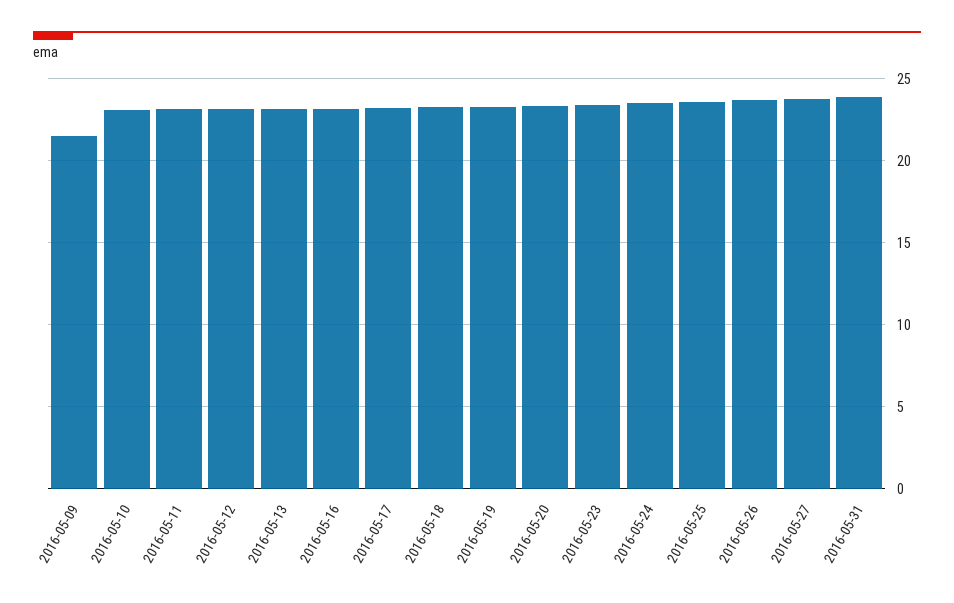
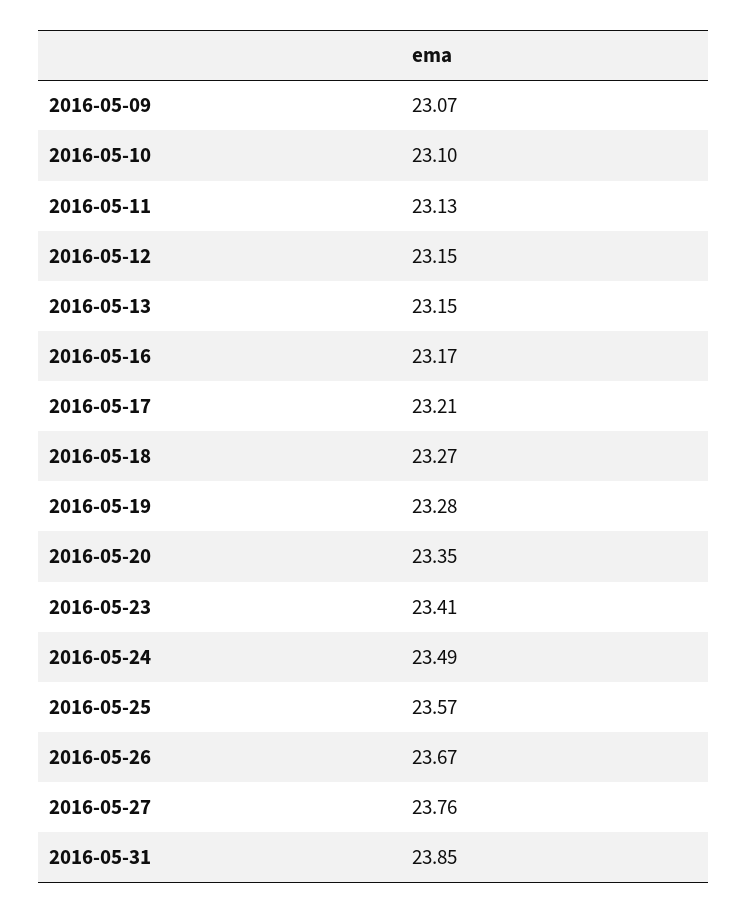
  {
-   "2016-05-09": 21.5,
+   "2016-05-09": 23.07,
    "2016-05-10": 23.1,
    "2016-05-11": 23.13,
    "2016-05-12": 23.15,
    "2016-05-13": 23.15,
    "2016-05-16": 23.17,
    "2016-05-17": 23.21,
    "2016-05-18": 23.27,
    "2016-05-19": 23.28,
    "2016-05-20": 23.35,
    "2016-05-23": 23.41,
    "2016-05-24": 23.49,
    "2016-05-25": 23.57,
    "2016-05-26": 23.67,
    "2016-05-27": 23.76,
    "2016-05-31": 23.85
  }

